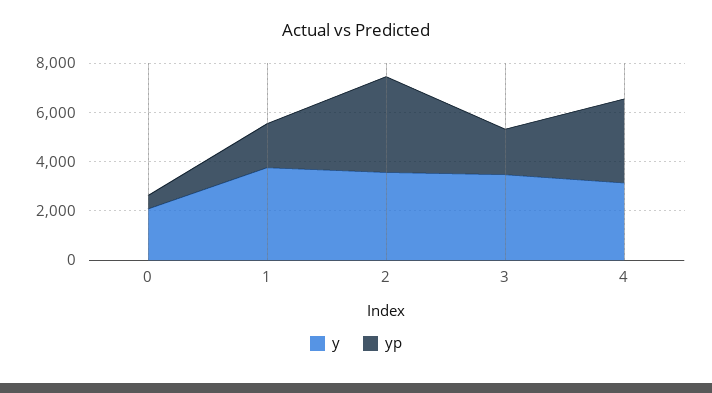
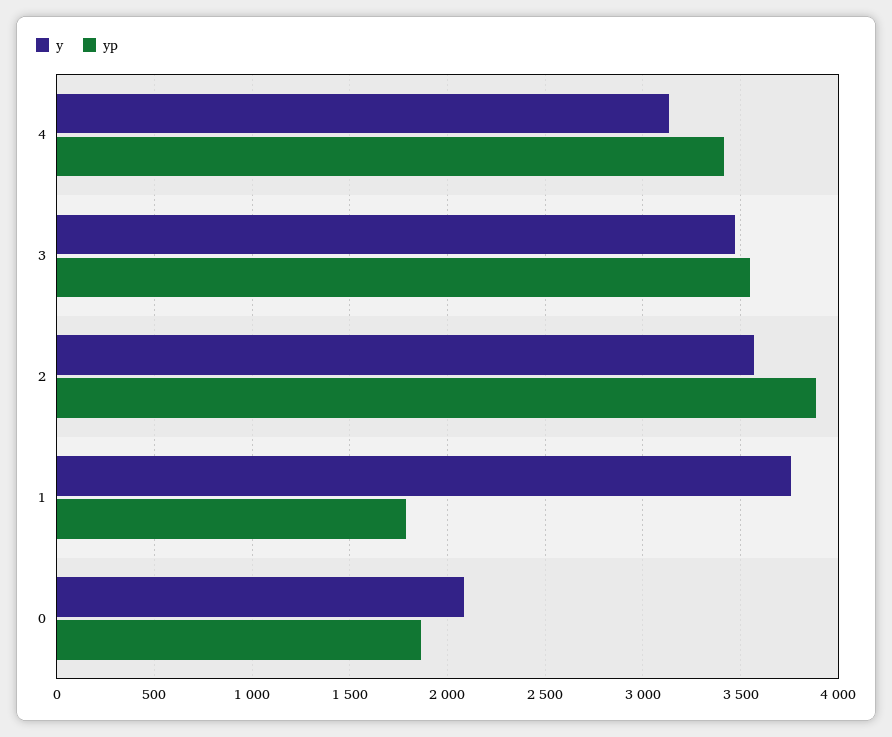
  {
    "y": {
      "0": 2100,
      "1": 3750,
      "2": 3550,
      "3": 3450,
      "4": 3150
    },
    "yp": {
-     "0": 500,
+     "0": 1850,
      "1": 1800,
      "2": 3900,
-     "3": 2000,
+     "3": 3550,
      "4": 3400
    }
  }

